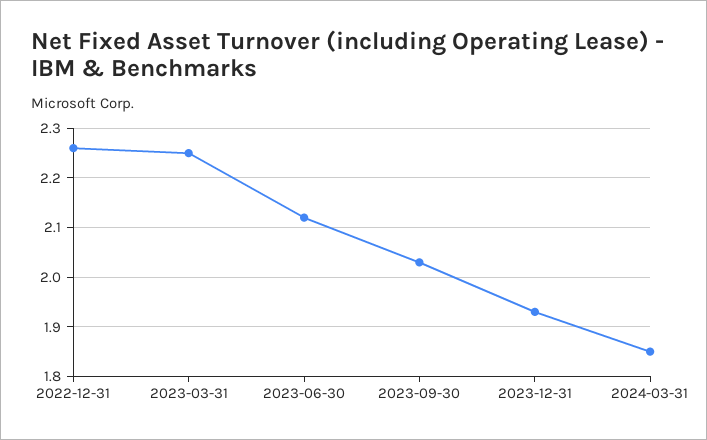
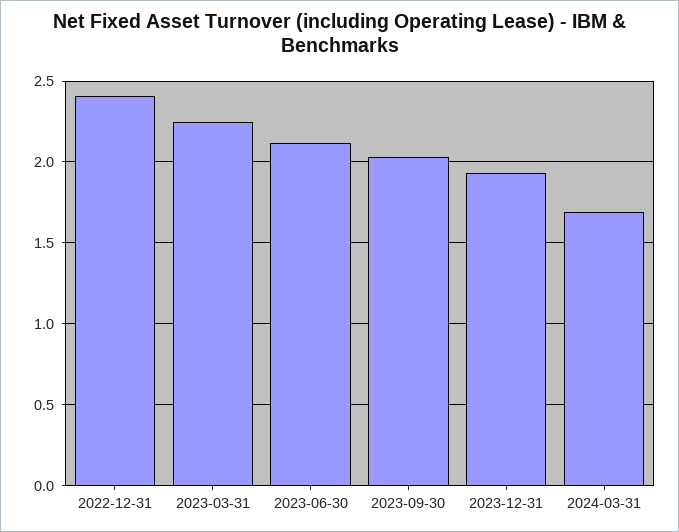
  {
-   "2022-12-31": 2.25,
+   "2022-12-31": 2.4,
    "2023-03-31": 2.25,
    "2023-06-30": 2.1,
    "2023-09-30": 2.05,
    "2023-12-31": 1.95,
-   "2024-03-31": 1.85
+   "2024-03-31": 1.7
  }

